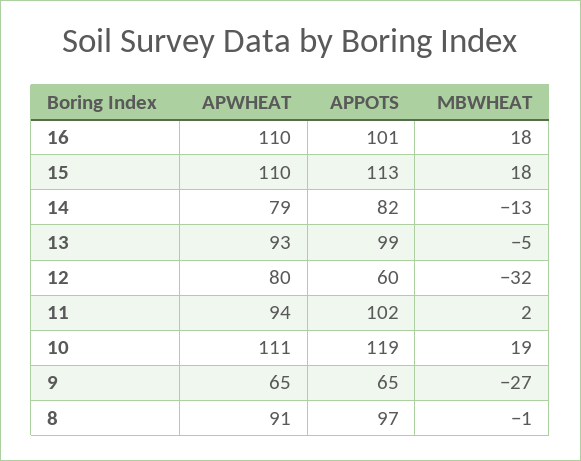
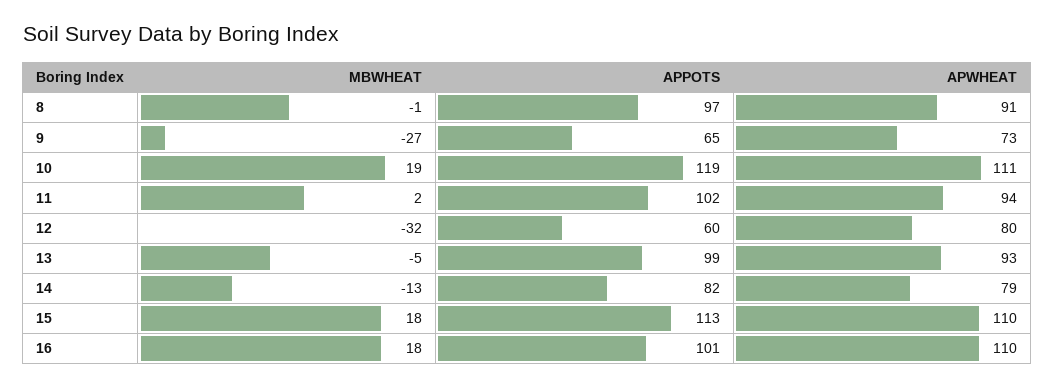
  {
    "APWHEAT": {
      "16": 110,
      "15": 110,
      "14": 79,
      "13": 93,
      "12": 80,
      "11": 94,
      "10": 111,
-     "9": 65,
+     "9": 73,
      "8": 91
    },
    "APPOTS": {
      "16": 101,
      "15": 113,
      "14": 82,
      "13": 99,
      "12": 60,
      "11": 102,
      "10": 119,
      "9": 65,
      "8": 97
    },
    "MBWHEAT": {
      "16": 18,
      "15": 18,
      "14": -13,
      "13": -5,
      "12": -32,
      "11": 2,
      "10": 19,
      "9": -27,
      "8": -1
    }
  }

